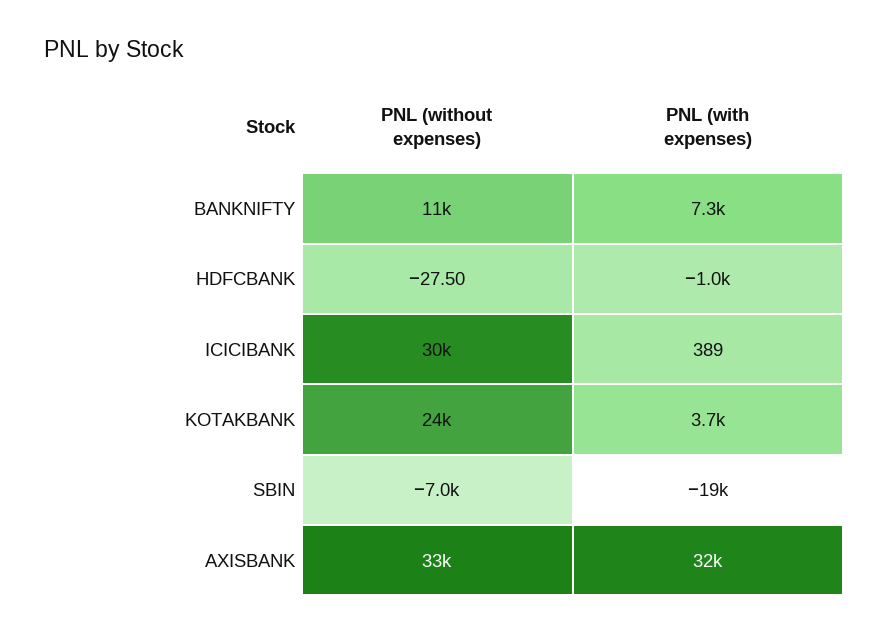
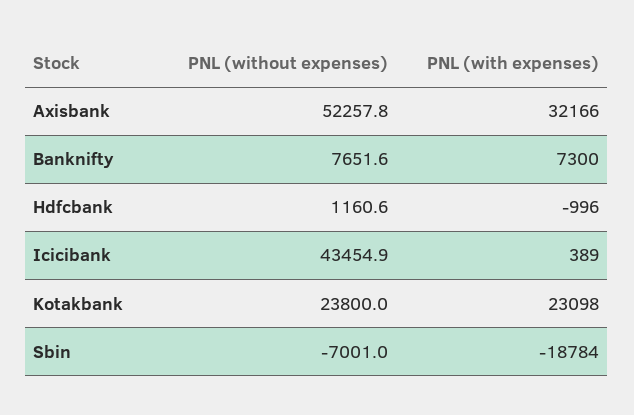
  {
    "PNL (without expenses)": {
-     "BANKNIFTY": 11000,
+     "BANKNIFTY": 7651.6,
-     "HDFCBANK": -27.5,
+     "HDFCBANK": 1160.6,
-     "ICICIBANK": 30000,
+     "ICICIBANK": 43454.9,
      "KOTAKBANK": 23800,
      "SBIN": -7001,
-     "AXISBANK": 33000
+     "AXISBANK": 52257.8
    },
    "PNL (with expenses)": {
      "BANKNIFTY": 7300,
      "HDFCBANK": -996,
      "ICICIBANK": 389,
-     "KOTAKBANK": 3700,
+     "KOTAKBANK": 23098,
      "SBIN": -18784,
      "AXISBANK": 32166
    }
  }

